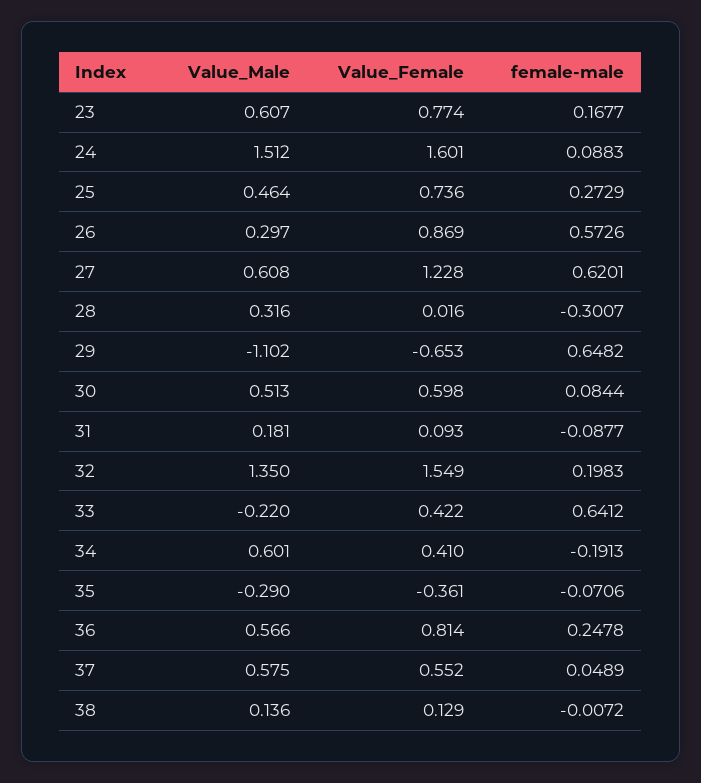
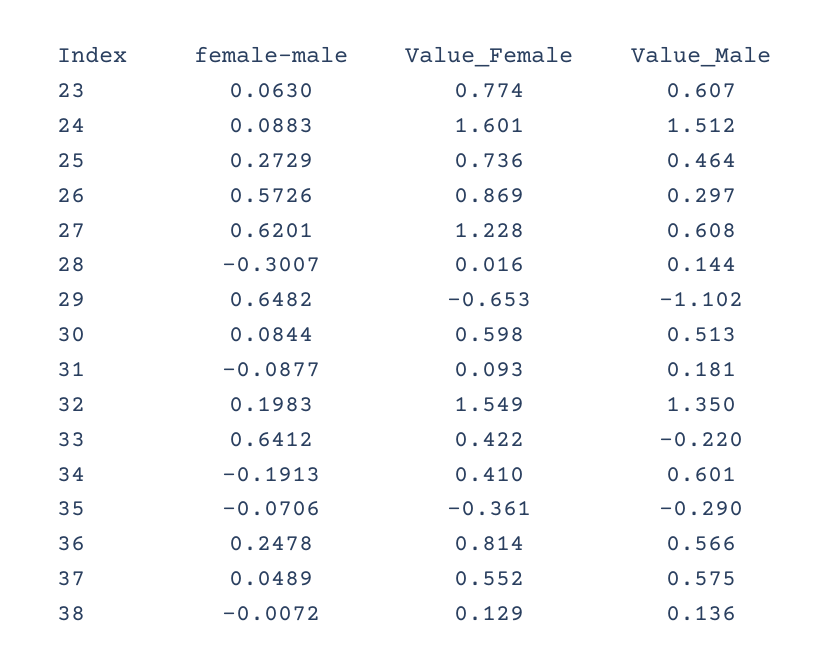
  {
    "Value_Male": {
      "23": 0.607,
      "24": 1.512,
      "25": 0.464,
      "26": 0.297,
      "27": 0.608,
-     "28": 0.316,
+     "28": 0.144,
      "29": -1.102,
      "30": 0.513,
      "31": 0.181,
      "32": 1.35,
      "33": -0.22,
      "34": 0.601,
      "35": -0.29,
      "36": 0.566,
      "37": 0.575,
      "38": 0.136
    },
    "Value_Female": {
      "23": 0.774,
      "24": 1.601,
      "25": 0.736,
      "26": 0.869,
      "27": 1.228,
      "28": 0.016,
      "29": -0.653,
      "30": 0.598,
      "31": 0.093,
      "32": 1.549,
      "33": 0.422,
      "34": 0.41,
      "35": -0.361,
      "36": 0.814,
      "37": 0.552,
      "38": 0.129
    },
    "female-male": {
-     "23": 0.1677,
+     "23": 0.063,
      "24": 0.0883,
      "25": 0.2729,
      "26": 0.5726,
      "27": 0.6201,
      "28": -0.3007,
      "29": 0.6482,
      "30": 0.0844,
      "31": -0.0877,
      "32": 0.1983,
      "33": 0.6412,
      "34": -0.1913,
      "35": -0.0706,
      "36": 0.2478,
      "37": 0.0489,
      "38": -0.0072
    }
  }

